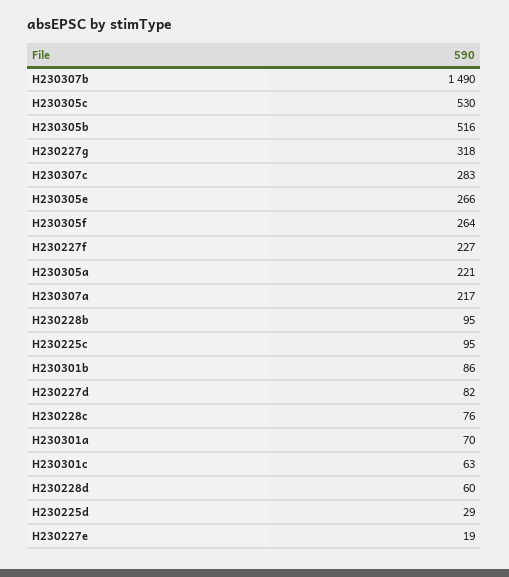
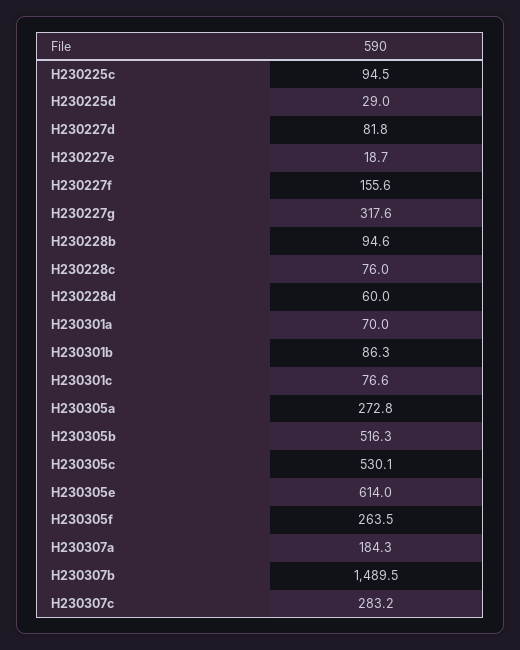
  {
    "H230307b": 1489.5,
    "H230305c": 530.1,
    "H230305b": 516.3,
    "H230227g": 317.6,
    "H230307c": 283.2,
-   "H230305e": 266,
+   "H230305e": 614,
    "H230305f": 263.5,
-   "H230227f": 227,
+   "H230227f": 155.6,
-   "H230305a": 221,
+   "H230305a": 272.8,
-   "H230307a": 217,
+   "H230307a": 184.3,
    "H230228b": 94.6,
    "H230225c": 94.5,
    "H230301b": 86.3,
    "H230227d": 81.8,
    "H230228c": 76,
    "H230301a": 70,
-   "H230301c": 63,
+   "H230301c": 76.6,
    "H230228d": 60,
    "H230225d": 29,
    "H230227e": 18.7
  }

